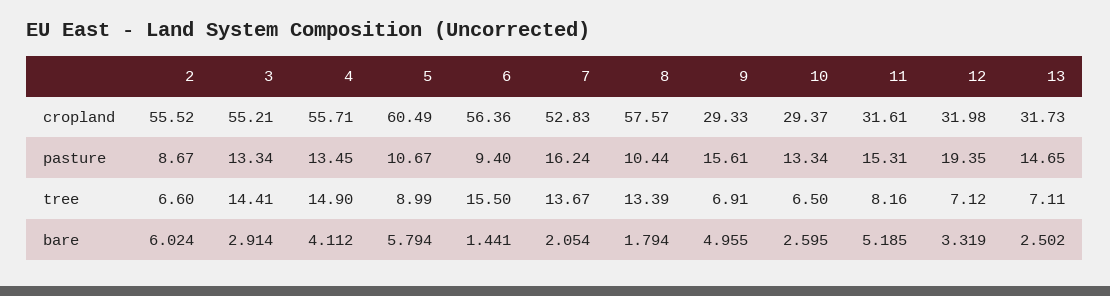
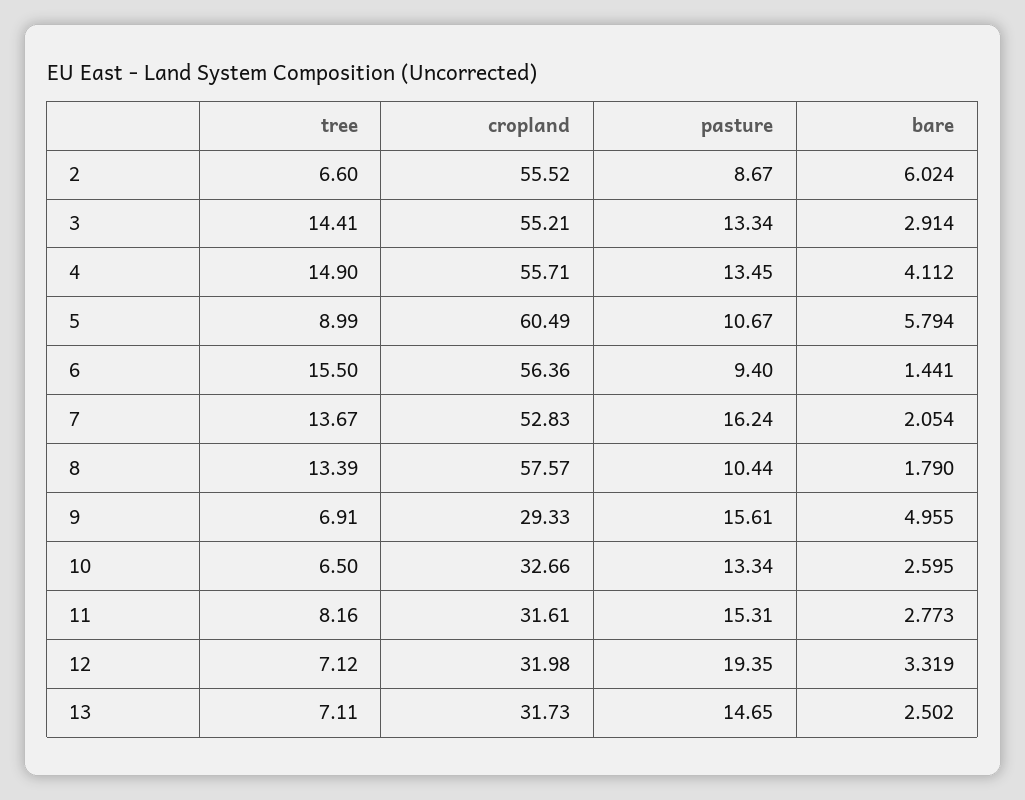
  {
    "2": {
      "cropland": 55.52,
      "pasture": 8.67,
      "tree": 6.6,
      "bare": 6.024
    },
    "3": {
      "cropland": 55.21,
      "pasture": 13.34,
      "tree": 14.41,
      "bare": 2.914
    },
    "4": {
      "cropland": 55.71,
      "pasture": 13.45,
      "tree": 14.9,
      "bare": 4.112
    },
    "5": {
      "cropland": 60.49,
      "pasture": 10.67,
      "tree": 8.99,
      "bare": 5.794
    },
    "6": {
      "cropland": 56.36,
      "pasture": 9.4,
      "tree": 15.5,
      "bare": 1.441
    },
    "7": {
      "cropland": 52.83,
      "pasture": 16.24,
      "tree": 13.67,
      "bare": 2.054
    },
    "8": {
      "cropland": 57.57,
      "pasture": 10.44,
      "tree": 13.39,
-     "bare": 1.794
+     "bare": 1.79
    },
    "9": {
      "cropland": 29.33,
      "pasture": 15.61,
      "tree": 6.91,
      "bare": 4.955
    },
    "10": {
-     "cropland": 29.37,
+     "cropland": 32.66,
      "pasture": 13.34,
      "tree": 6.5,
      "bare": 2.595
    },
    "11": {
      "cropland": 31.61,
      "pasture": 15.31,
      "tree": 8.16,
-     "bare": 5.185
+     "bare": 2.773
    },
    "12": {
      "cropland": 31.98,
      "pasture": 19.35,
      "tree": 7.12,
      "bare": 3.319
    },
    "13": {
      "cropland": 31.73,
      "pasture": 14.65,
      "tree": 7.11,
      "bare": 2.502
    }
  }

